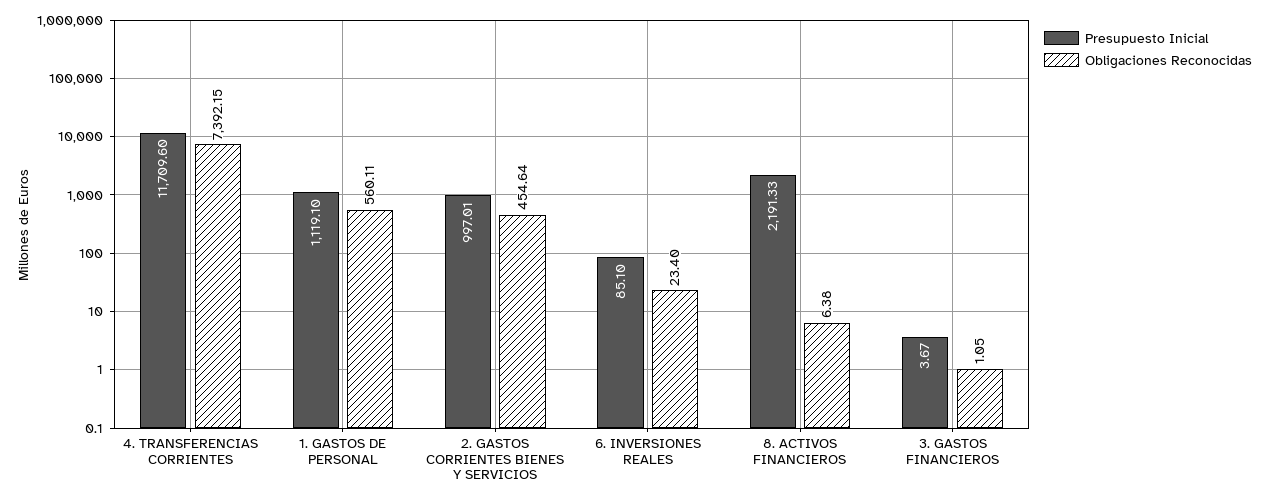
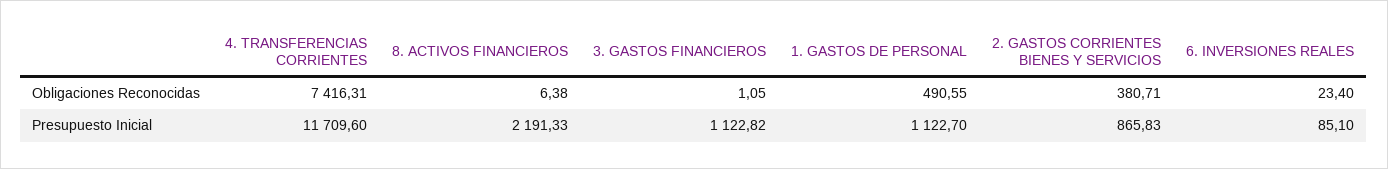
  {
    "Presupuesto Inicial": {
      "4. TRANSFERENCIAS CORRIENTES": 11709.6,
-     "1. GASTOS DE PERSONAL": 1119.1,
+     "1. GASTOS DE PERSONAL": 1122.7,
-     "2. GASTOS CORRIENTES BIENES Y SERVICIOS": 997.01,
+     "2. GASTOS CORRIENTES BIENES Y SERVICIOS": 865.83,
      "6. INVERSIONES REALES": 85.1,
      "8. ACTIVOS FINANCIEROS": 2191.33,
-     "3. GASTOS FINANCIEROS": 3.67
+     "3. GASTOS FINANCIEROS": 1122.82
    },
    "Obligaciones Reconocidas": {
-     "4. TRANSFERENCIAS CORRIENTES": 7392.15,
+     "4. TRANSFERENCIAS CORRIENTES": 7416.31,
-     "1. GASTOS DE PERSONAL": 560.11,
+     "1. GASTOS DE PERSONAL": 490.55,
-     "2. GASTOS CORRIENTES BIENES Y SERVICIOS": 454.64,
+     "2. GASTOS CORRIENTES BIENES Y SERVICIOS": 380.71,
      "6. INVERSIONES REALES": 23.4,
      "8. ACTIVOS FINANCIEROS": 6.38,
      "3. GASTOS FINANCIEROS": 1.05
    }
  }

